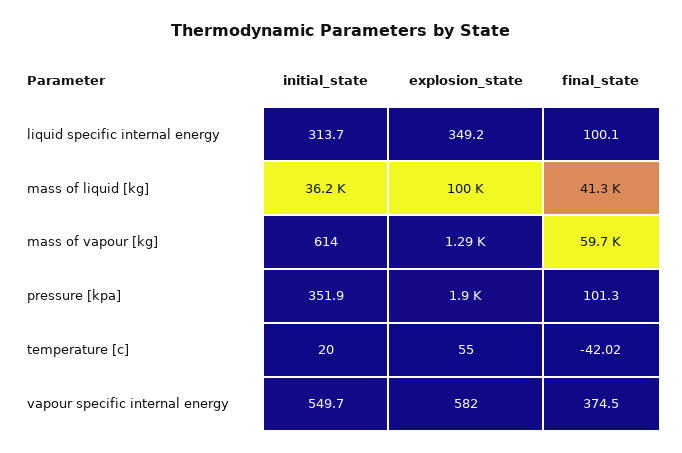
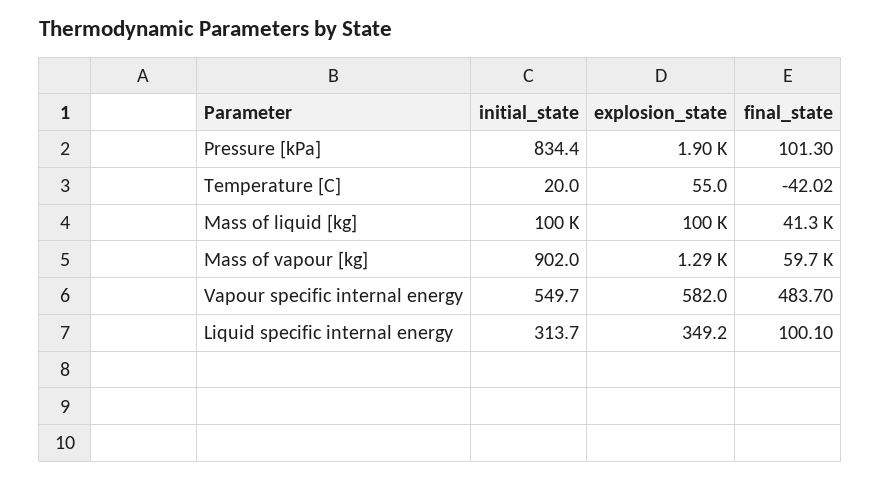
  {
    "initial_state": {
      "liquid specific internal energy": 313.7,
-     "mass of liquid [kg]": 36200,
+     "mass of liquid [kg]": 100000,
-     "mass of vapour [kg]": 614,
+     "mass of vapour [kg]": 902,
-     "pressure [kpa]": 351.9,
+     "pressure [kpa]": 834.4,
      "temperature [c]": 20,
      "vapour specific internal energy": 549.7
    },
    "explosion_state": {
      "liquid specific internal energy": 349.2,
      "mass of liquid [kg]": 100000,
      "mass of vapour [kg]": 1290,
      "pressure [kpa]": 1900,
      "temperature [c]": 55,
      "vapour specific internal energy": 582
    },
    "final_state": {
      "liquid specific internal energy": 100.1,
      "mass of liquid [kg]": 41300,
      "mass of vapour [kg]": 59700,
      "pressure [kpa]": 101.3,
      "temperature [c]": -42.02,
-     "vapour specific internal energy": 374.5
+     "vapour specific internal energy": 483.7
    }
  }

